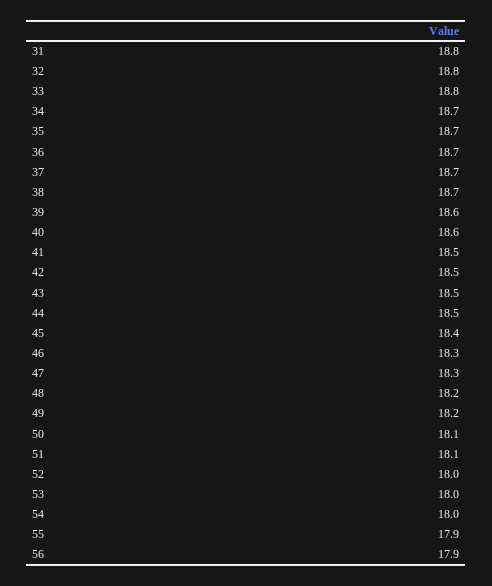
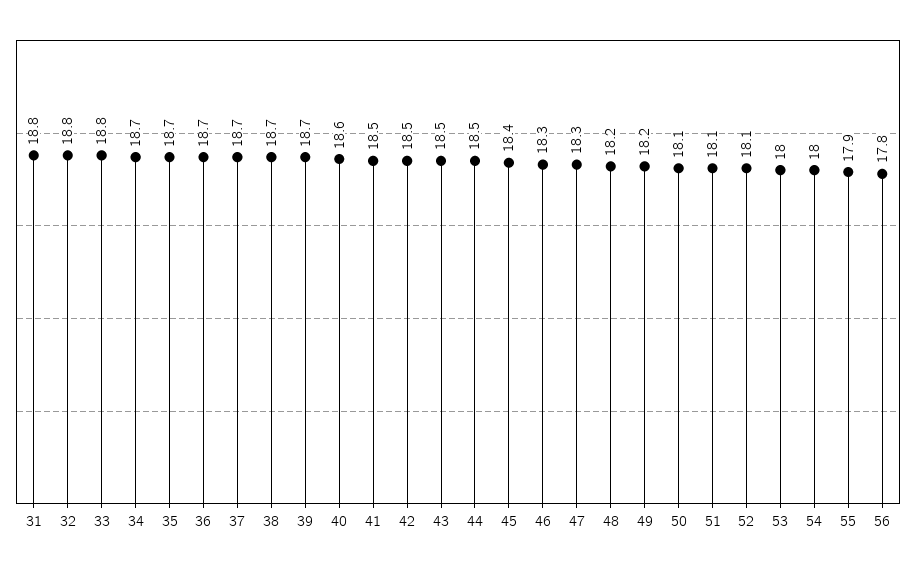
  {
    "31": 18.8,
    "32": 18.8,
    "33": 18.8,
    "34": 18.7,
    "35": 18.7,
    "36": 18.7,
    "37": 18.7,
    "38": 18.7,
-   "39": 18.6,
+   "39": 18.7,
    "40": 18.6,
    "41": 18.5,
    "42": 18.5,
    "43": 18.5,
    "44": 18.5,
    "45": 18.4,
    "46": 18.3,
    "47": 18.3,
    "48": 18.2,
    "49": 18.2,
    "50": 18.1,
    "51": 18.1,
-   "52": 18,
+   "52": 18.1,
    "53": 18,
    "54": 18,
    "55": 17.9,
-   "56": 17.9
+   "56": 17.8
  }

